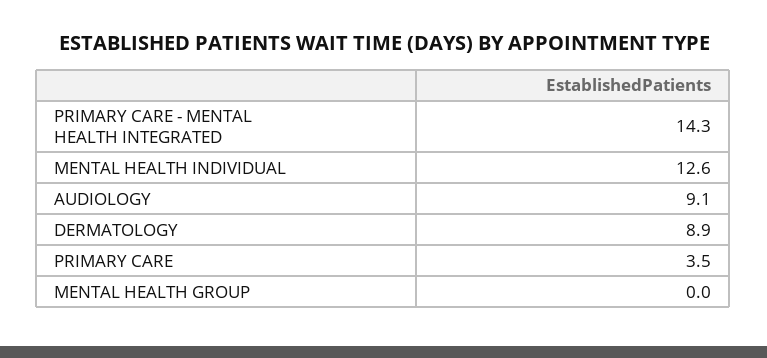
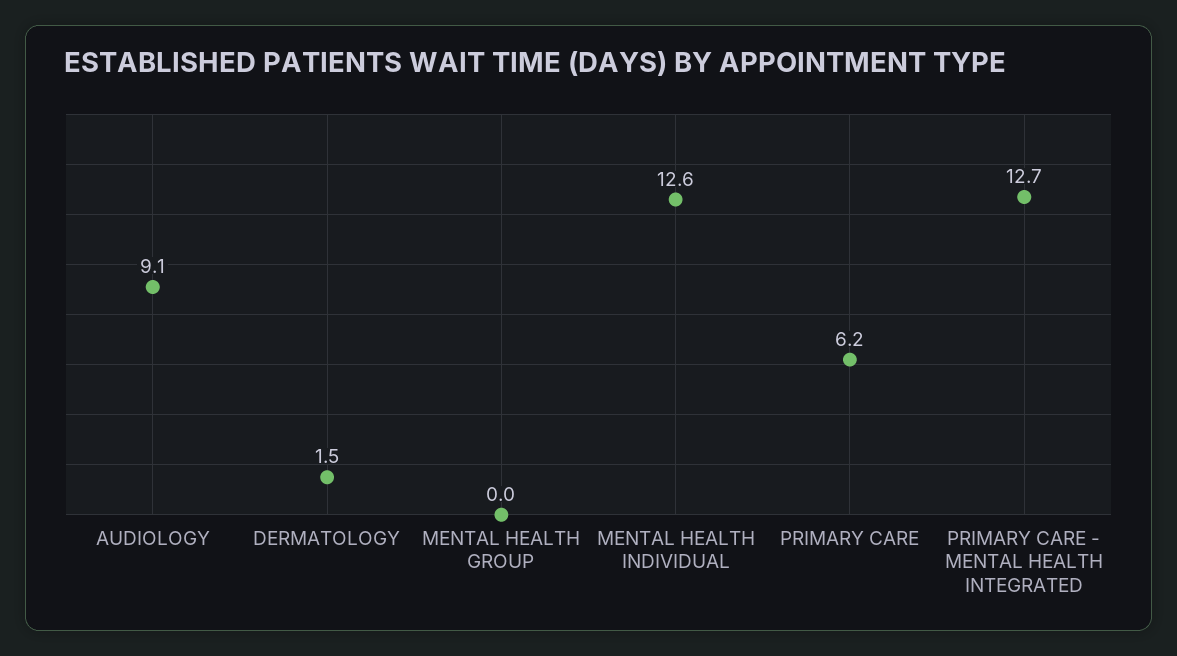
  {
-   "PRIMARY CARE - MENTAL HEALTH INTEGRATED": 14.3,
+   "PRIMARY CARE - MENTAL HEALTH INTEGRATED": 12.7,
    "MENTAL HEALTH INDIVIDUAL": 12.6,
    "AUDIOLOGY": 9.1,
-   "DERMATOLOGY": 8.9,
+   "DERMATOLOGY": 1.5,
-   "PRIMARY CARE": 3.5,
+   "PRIMARY CARE": 6.2,
    "MENTAL HEALTH GROUP": 0
  }

